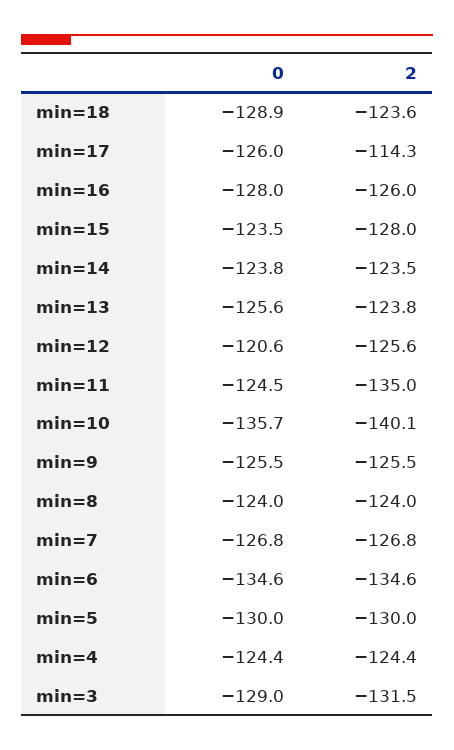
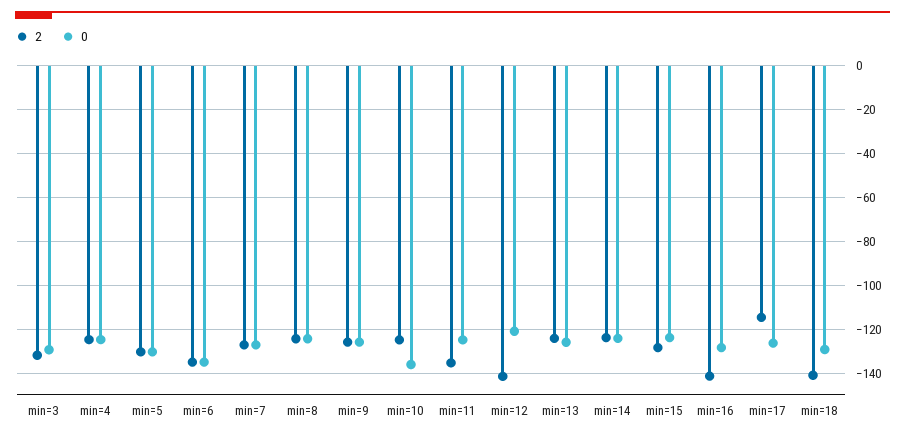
  {
    "0": {
      "min=18": -128.9,
      "min=17": -126,
      "min=16": -128,
      "min=15": -123.5,
      "min=14": -123.8,
      "min=13": -125.6,
      "min=12": -120.6,
      "min=11": -124.5,
      "min=10": -135.7,
      "min=9": -125.5,
      "min=8": -124,
      "min=7": -126.8,
      "min=6": -134.6,
      "min=5": -130,
      "min=4": -124.4,
      "min=3": -129
    },
    "2": {
-     "min=18": -123.6,
+     "min=18": -140,
      "min=17": -114.3,
-     "min=16": -126,
+     "min=16": -140,
      "min=15": -128,
      "min=14": -123.5,
      "min=13": -123.8,
-     "min=12": -125.6,
+     "min=12": -140,
      "min=11": -135,
-     "min=10": -140.1,
+     "min=10": -125,
      "min=9": -125.5,
      "min=8": -124,
      "min=7": -126.8,
      "min=6": -134.6,
      "min=5": -130,
      "min=4": -124.4,
      "min=3": -131.5
    }
  }

